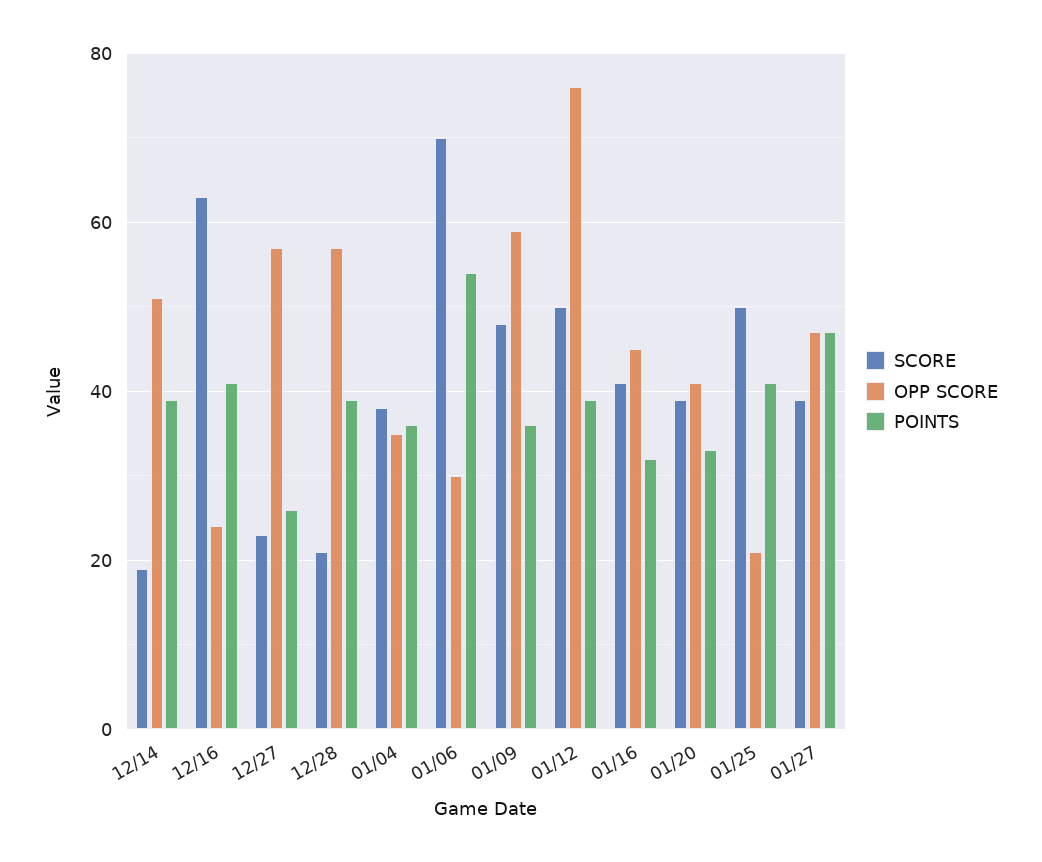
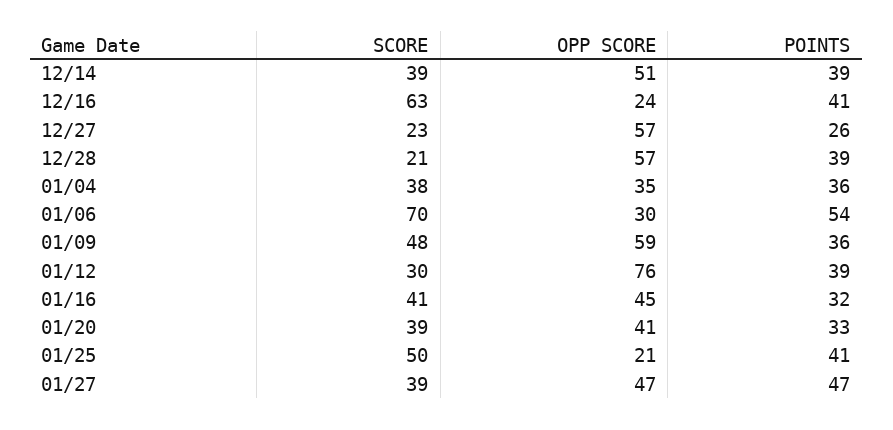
  {
    "SCORE": {
-     "12/14": 20,
+     "12/14": 39,
      "12/16": 63,
      "12/27": 23,
      "12/28": 21,
      "01/04": 38,
      "01/06": 70,
      "01/09": 48,
-     "01/12": 50,
+     "01/12": 30,
      "01/16": 41,
      "01/20": 39,
      "01/25": 50,
      "01/27": 39
    },
    "OPP SCORE": {
      "12/14": 51,
      "12/16": 24,
      "12/27": 57,
      "12/28": 57,
      "01/04": 35,
      "01/06": 30,
      "01/09": 59,
      "01/12": 76,
      "01/16": 45,
      "01/20": 41,
      "01/25": 21,
      "01/27": 47
    },
    "POINTS": {
      "12/14": 39,
      "12/16": 41,
      "12/27": 26,
      "12/28": 39,
      "01/04": 36,
      "01/06": 54,
      "01/09": 36,
      "01/12": 39,
      "01/16": 32,
      "01/20": 33,
      "01/25": 41,
      "01/27": 47
    }
  }

